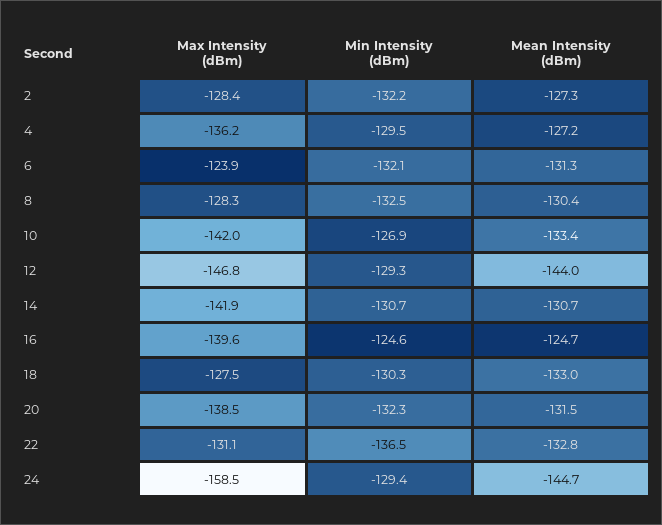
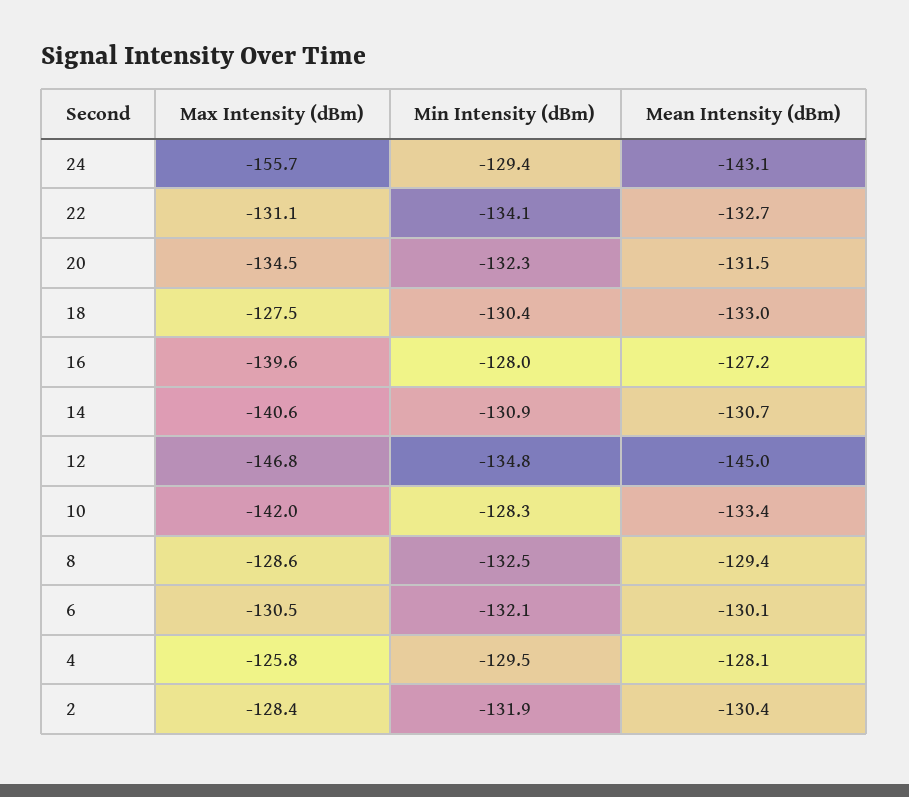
  {
    "Max Intensity (dBm)": {
      "2": -128.4,
-     "4": -136.2,
+     "4": -125.8,
-     "6": -123.9,
+     "6": -130.5,
-     "8": -128.3,
+     "8": -128.6,
      "10": -142,
      "12": -146.8,
-     "14": -141.9,
+     "14": -140.6,
      "16": -139.6,
      "18": -127.5,
-     "20": -138.5,
+     "20": -134.5,
      "22": -131.1,
-     "24": -158.5
+     "24": -155.7
    },
    "Min Intensity (dBm)": {
-     "2": -132.2,
+     "2": -131.9,
      "4": -129.5,
      "6": -132.1,
      "8": -132.5,
-     "10": -126.9,
+     "10": -128.3,
-     "12": -129.3,
+     "12": -134.8,
-     "14": -130.7,
+     "14": -130.9,
-     "16": -124.6,
+     "16": -128,
-     "18": -130.3,
+     "18": -130.4,
      "20": -132.3,
-     "22": -136.5,
+     "22": -134.1,
      "24": -129.4
    },
    "Mean Intensity (dBm)": {
-     "2": -127.3,
+     "2": -130.4,
-     "4": -127.2,
+     "4": -128.1,
-     "6": -131.3,
+     "6": -130.1,
-     "8": -130.4,
+     "8": -129.4,
      "10": -133.4,
-     "12": -144,
+     "12": -145,
      "14": -130.7,
-     "16": -124.7,
+     "16": -127.2,
      "18": -133,
      "20": -131.5,
-     "22": -132.8,
+     "22": -132.7,
-     "24": -144.7
+     "24": -143.1
    }
  }

